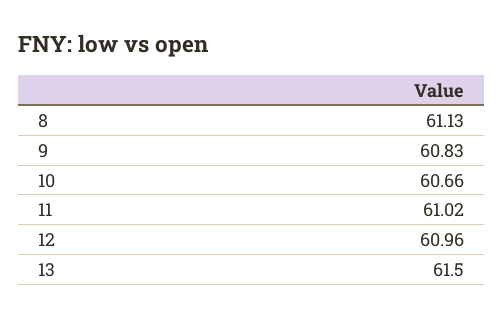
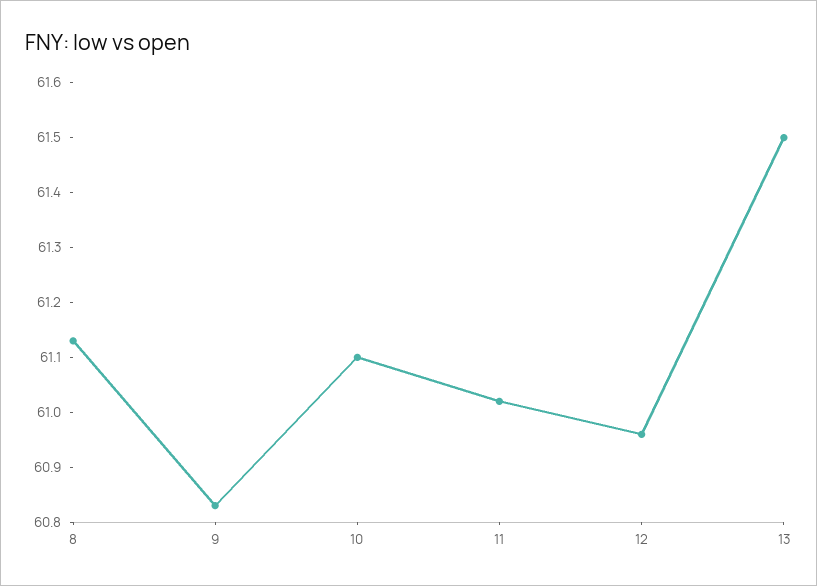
  {
    "8": 61.13,
    "9": 60.83,
-   "10": 60.66,
+   "10": 61.1,
    "11": 61.02,
    "12": 60.96,
    "13": 61.5
  }

